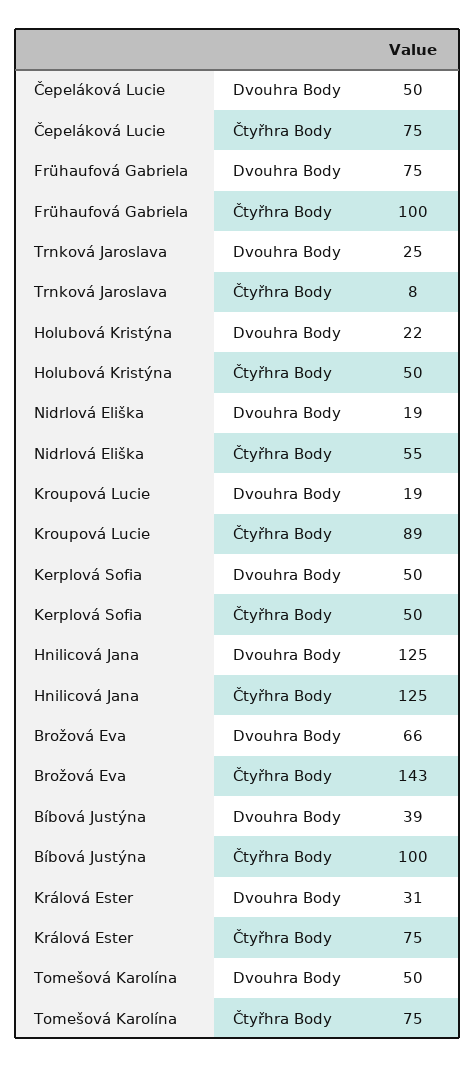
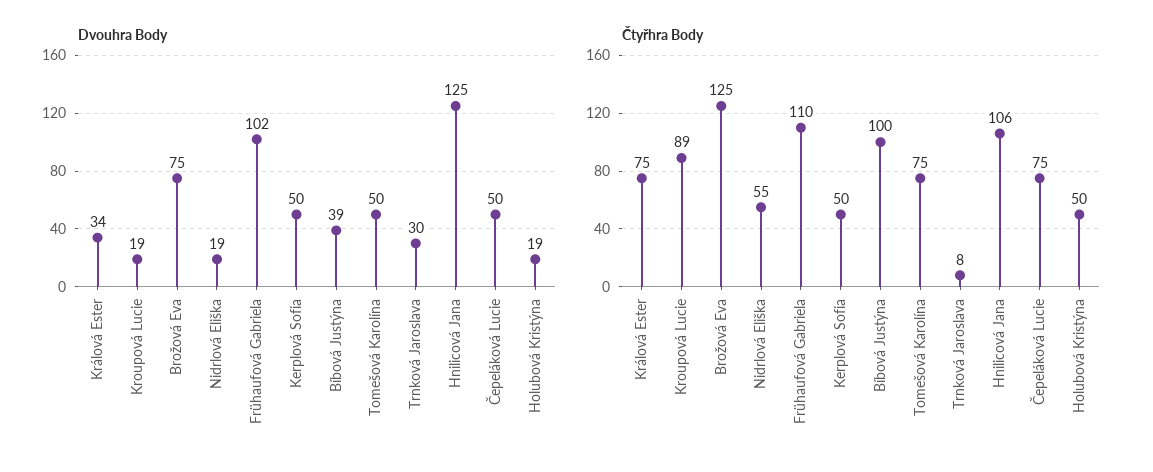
  {
    "Dvouhra Body": {
      "Čepeláková Lucie": 50,
-     "Frühaufová Gabriela": 75,
+     "Frühaufová Gabriela": 102,
-     "Trnková Jaroslava": 25,
+     "Trnková Jaroslava": 30,
-     "Holubová Kristýna": 22,
+     "Holubová Kristýna": 19,
      "Nidrlová Eliška": 19,
      "Kroupová Lucie": 19,
      "Kerplová Sofia": 50,
      "Hnilicová Jana": 125,
-     "Brožová Eva": 66,
+     "Brožová Eva": 75,
      "Bíbová Justýna": 39,
-     "Králová Ester": 31,
+     "Králová Ester": 34,
      "Tomešová Karolína": 50
    },
    "Čtyřhra Body": {
      "Čepeláková Lucie": 75,
-     "Frühaufová Gabriela": 100,
+     "Frühaufová Gabriela": 110,
      "Trnková Jaroslava": 8,
      "Holubová Kristýna": 50,
      "Nidrlová Eliška": 55,
      "Kroupová Lucie": 89,
      "Kerplová Sofia": 50,
-     "Hnilicová Jana": 125,
+     "Hnilicová Jana": 106,
-     "Brožová Eva": 143,
+     "Brožová Eva": 125,
      "Bíbová Justýna": 100,
      "Králová Ester": 75,
      "Tomešová Karolína": 75
    }
  }

